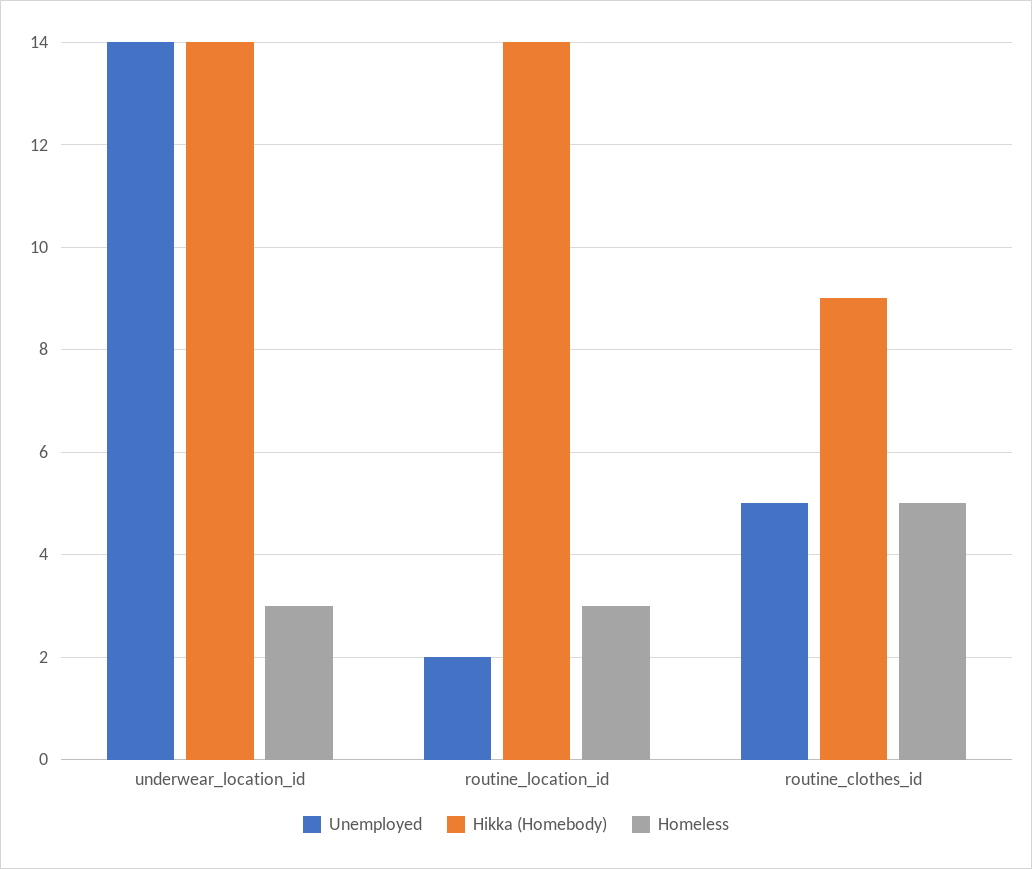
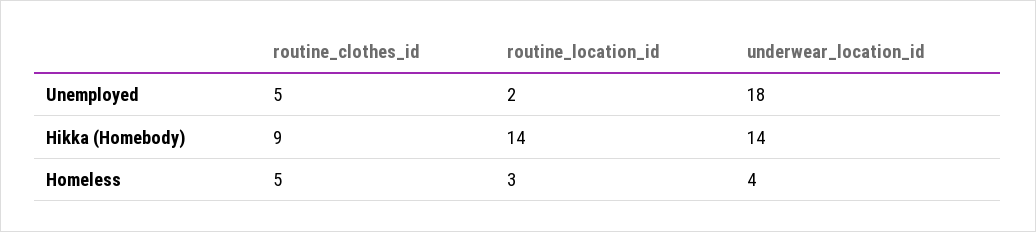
  {
    "Unemployed": {
-     "underwear_location_id": 14,
+     "underwear_location_id": 18,
      "routine_location_id": 2,
      "routine_clothes_id": 5
    },
    "Hikka (Homebody)": {
      "underwear_location_id": 14,
      "routine_location_id": 14,
      "routine_clothes_id": 9
    },
    "Homeless": {
-     "underwear_location_id": 3,
+     "underwear_location_id": 4,
      "routine_location_id": 3,
      "routine_clothes_id": 5
    }
  }

